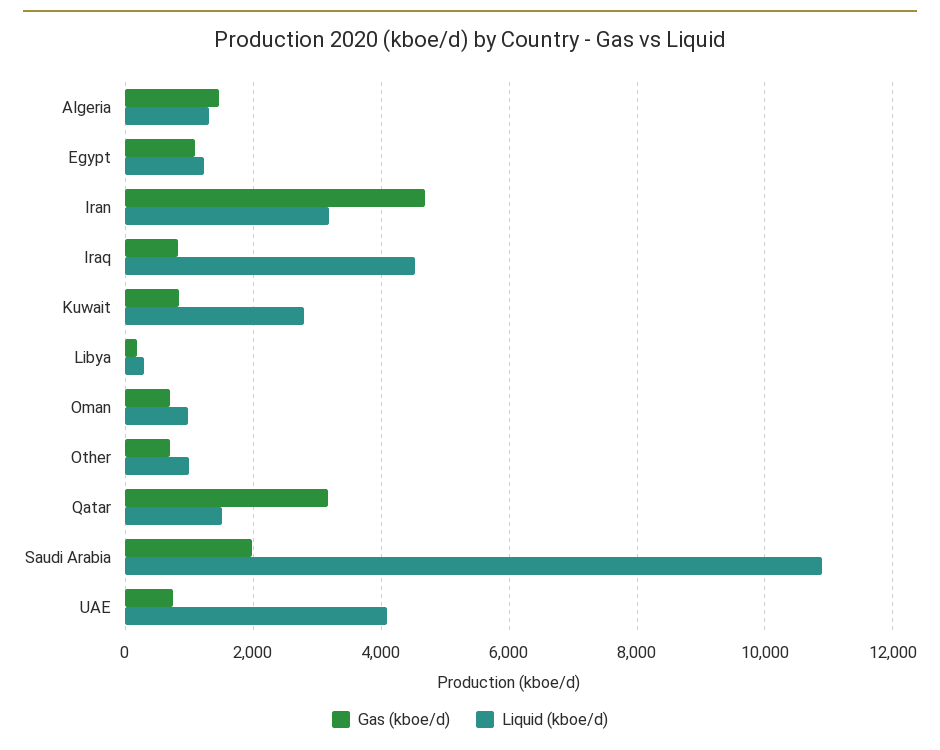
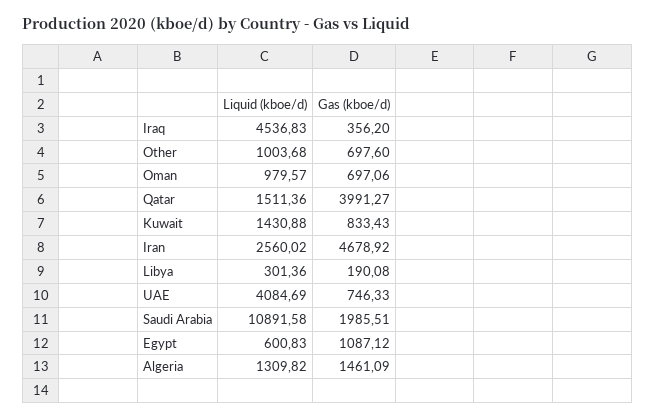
  {
    "Gas (kboe/d)": {
      "Algeria": 1461.09,
      "Egypt": 1087.12,
      "Iran": 4678.92,
-     "Iraq": 800,
+     "Iraq": 356.2,
      "Kuwait": 833.43,
      "Libya": 190.08,
      "Oman": 697.06,
      "Other": 697.6,
-     "Qatar": 3200,
+     "Qatar": 3991.27,
      "Saudi Arabia": 1985.51,
      "UAE": 746.33
    },
    "Liquid (kboe/d)": {
      "Algeria": 1309.82,
-     "Egypt": 1200,
+     "Egypt": 600.83,
-     "Iran": 3200,
+     "Iran": 2560.02,
      "Iraq": 4536.83,
-     "Kuwait": 2800,
+     "Kuwait": 1430.88,
      "Libya": 301.36,
      "Oman": 979.57,
      "Other": 1003.68,
      "Qatar": 1511.36,
      "Saudi Arabia": 10891.58,
      "UAE": 4084.69
    }
  }

